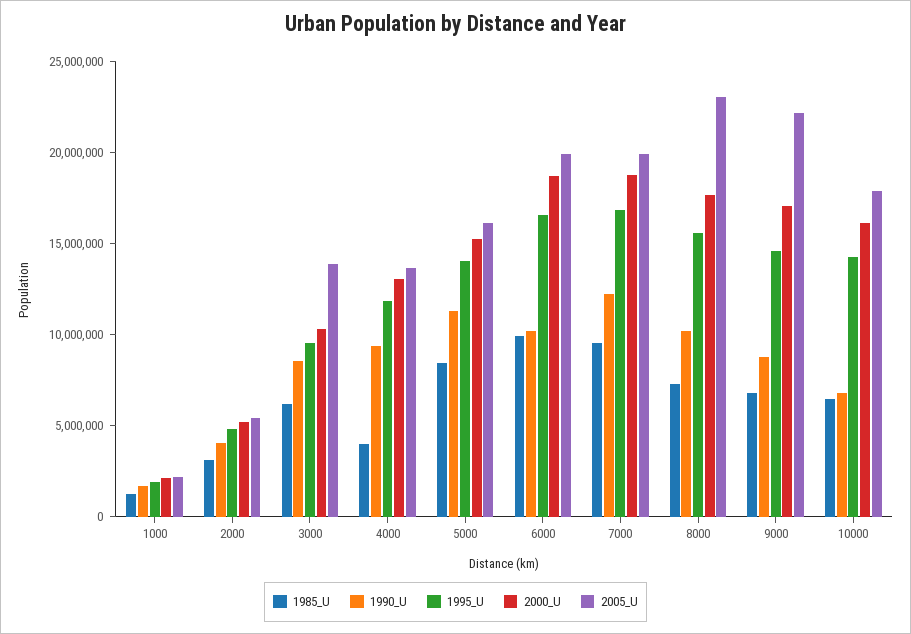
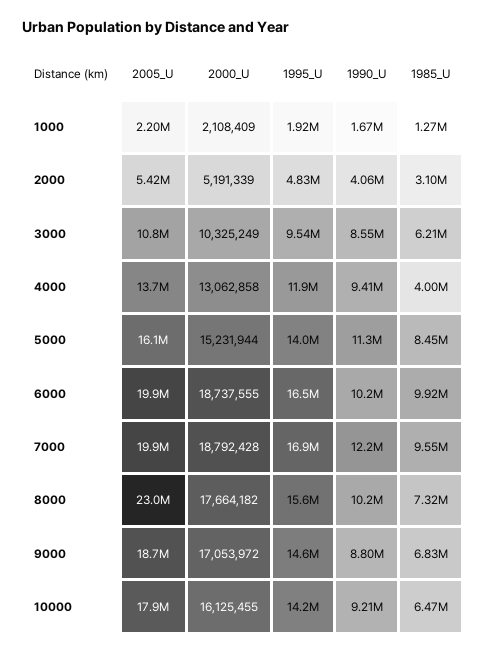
  {
    "1985_U": {
      "1000": 1270000,
      "2000": 3100000,
      "3000": 6210000,
      "4000": 4000000,
      "5000": 8450000,
      "6000": 9920000,
      "7000": 9550000,
      "8000": 7320000,
      "9000": 6830000,
      "10000": 6470000
    },
    "1990_U": {
      "1000": 1670000,
      "2000": 4060000,
      "3000": 8550000,
      "4000": 9410000,
      "5000": 11300000,
      "6000": 10200000,
      "7000": 12200000,
      "8000": 10200000,
      "9000": 8800000,
-     "10000": 7000000
+     "10000": 9210000
    },
    "1995_U": {
      "1000": 1920000,
      "2000": 4830000,
      "3000": 9540000,
      "4000": 11900000,
      "5000": 14000000,
      "6000": 16500000,
      "7000": 16900000,
      "8000": 15600000,
      "9000": 14600000,
      "10000": 14200000
    },
    "2000_U": {
      "1000": 2108409,
      "2000": 5191339,
      "3000": 10325249,
      "4000": 13062858,
      "5000": 15231944,
      "6000": 18737555,
      "7000": 18792428,
      "8000": 17664182,
      "9000": 17053972,
      "10000": 16125455
    },
    "2005_U": {
      "1000": 2200000,
      "2000": 5420000,
-     "3000": 14000000,
+     "3000": 10800000,
      "4000": 13700000,
      "5000": 16100000,
      "6000": 19900000,
      "7000": 19900000,
      "8000": 23000000,
-     "9000": 22000000,
+     "9000": 18700000,
      "10000": 17900000
    }
  }

